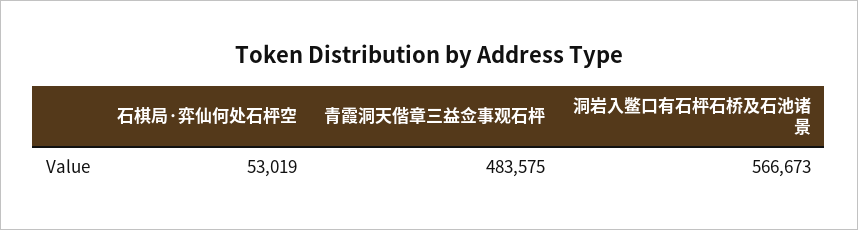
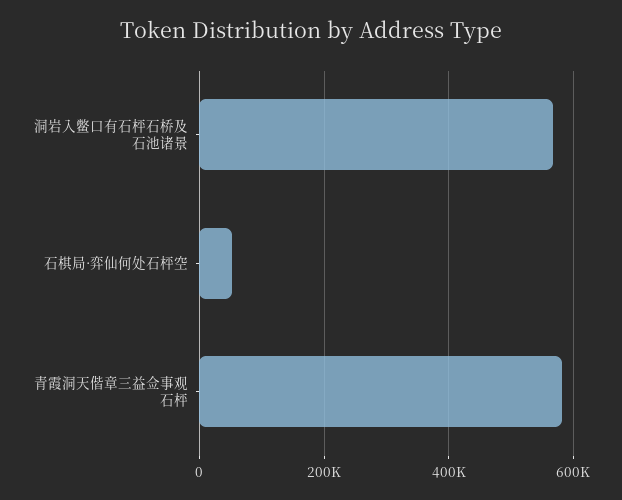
  {
    "石棋局·弈仙何处石枰空": 53019,
-   "青霞洞天偕章三益佥事观石枰": 483575,
+   "青霞洞天偕章三益佥事观石枰": 580000,
    "洞岩入鳖口有石枰石桥及石池诸景": 566673
  }

